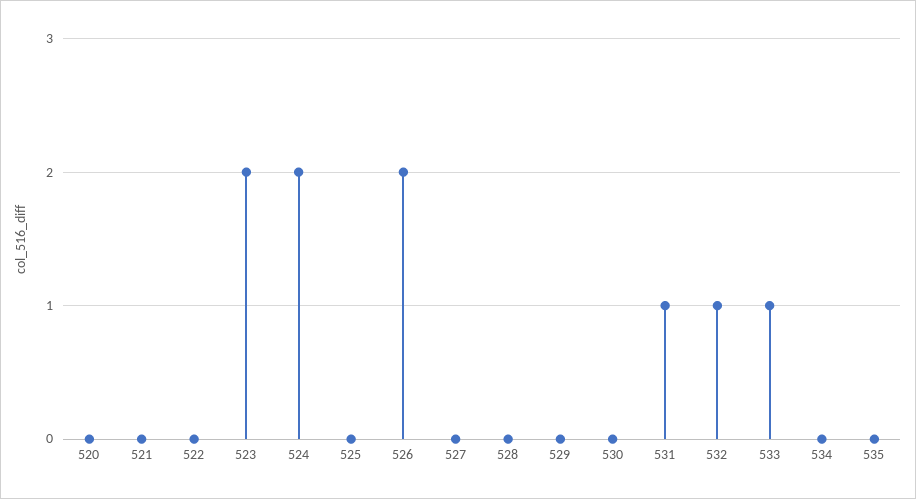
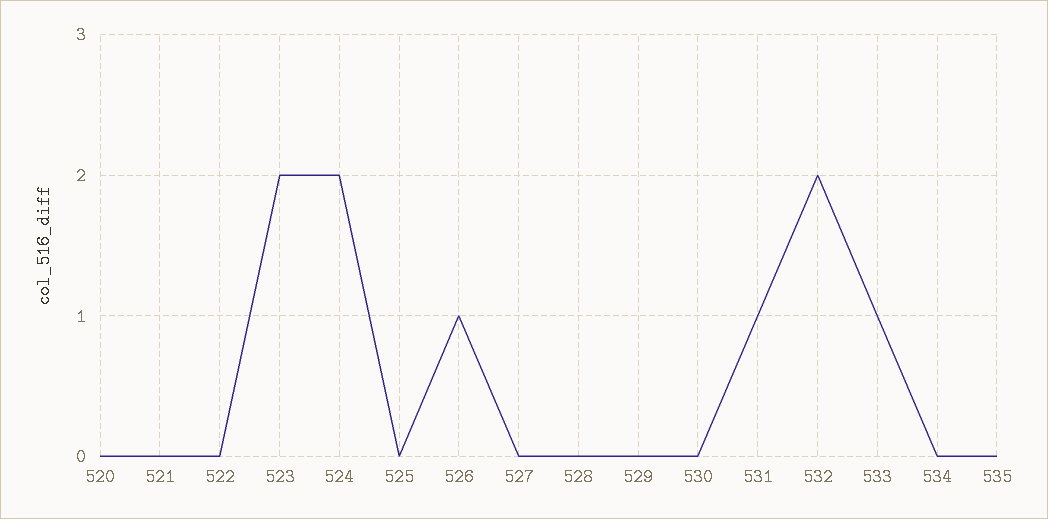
  {
    "520": 0,
    "521": 0,
    "522": 0,
    "523": 2,
    "524": 2,
    "525": 0,
-   "526": 2,
+   "526": 1,
    "527": 0,
    "528": 0,
    "529": 0,
    "530": 0,
    "531": 1,
-   "532": 1,
+   "532": 2,
    "533": 1,
    "534": 0,
    "535": 0
  }

